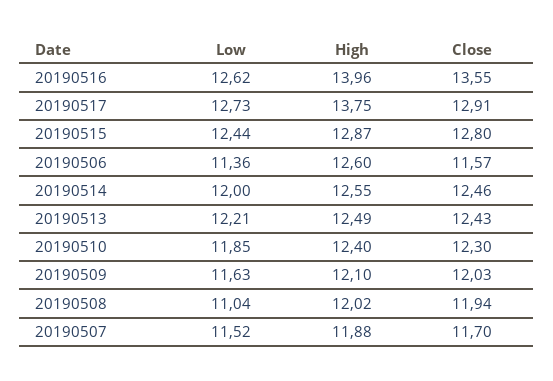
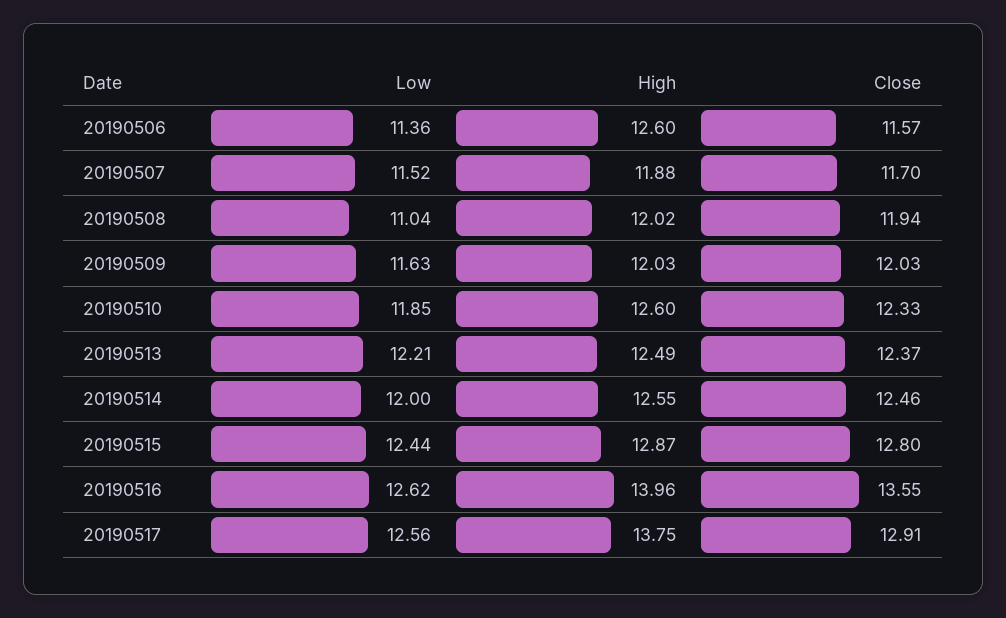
  {
    "Low": {
      "20190516": 12.62,
-     "20190517": 12.73,
+     "20190517": 12.56,
      "20190515": 12.44,
      "20190506": 11.36,
      "20190514": 12,
      "20190513": 12.21,
      "20190510": 11.85,
      "20190509": 11.63,
      "20190508": 11.04,
      "20190507": 11.52
    },
    "High": {
      "20190516": 13.96,
      "20190517": 13.75,
      "20190515": 12.87,
      "20190506": 12.6,
      "20190514": 12.55,
      "20190513": 12.49,
-     "20190510": 12.4,
+     "20190510": 12.6,
-     "20190509": 12.1,
+     "20190509": 12.03,
      "20190508": 12.02,
      "20190507": 11.88
    },
    "Close": {
      "20190516": 13.55,
      "20190517": 12.91,
      "20190515": 12.8,
      "20190506": 11.57,
      "20190514": 12.46,
-     "20190513": 12.43,
+     "20190513": 12.37,
-     "20190510": 12.3,
+     "20190510": 12.33,
      "20190509": 12.03,
      "20190508": 11.94,
      "20190507": 11.7
    }
  }

